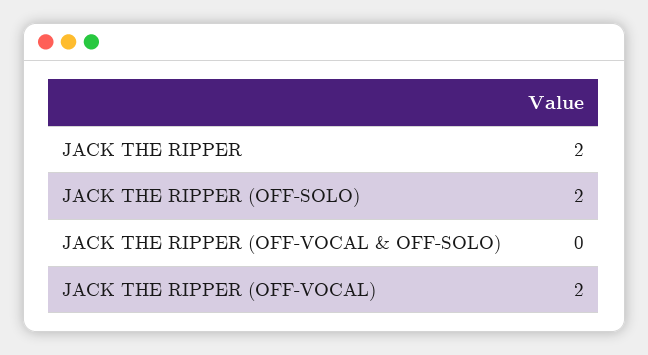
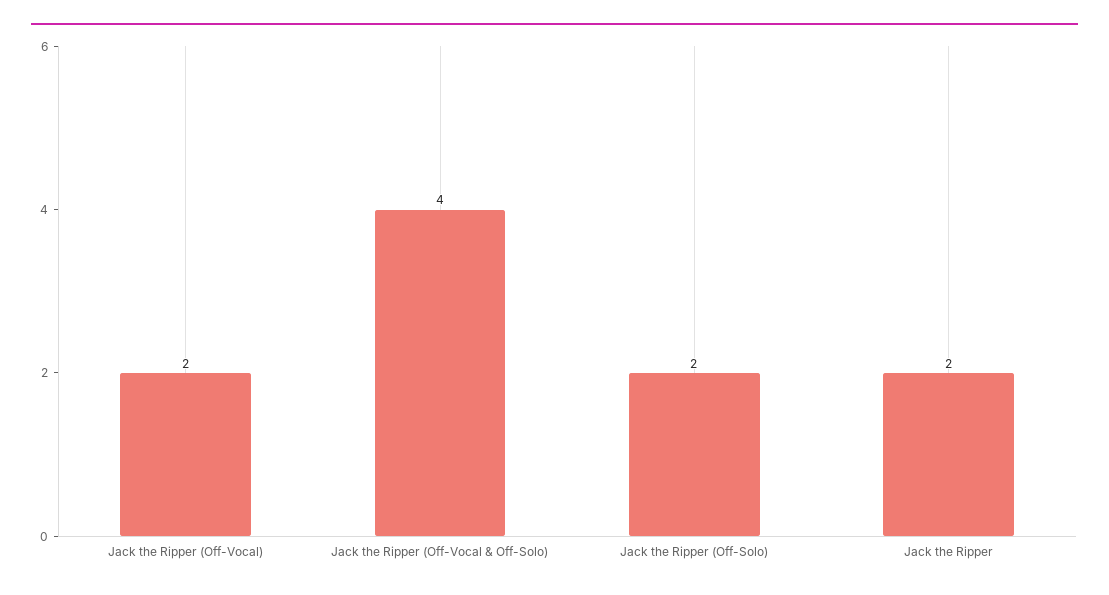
  {
    "JACK THE RIPPER": 2,
    "JACK THE RIPPER (OFF-SOLO)": 2,
-   "JACK THE RIPPER (OFF-VOCAL & OFF-SOLO)": 0,
+   "JACK THE RIPPER (OFF-VOCAL & OFF-SOLO)": 4,
    "JACK THE RIPPER (OFF-VOCAL)": 2
  }

